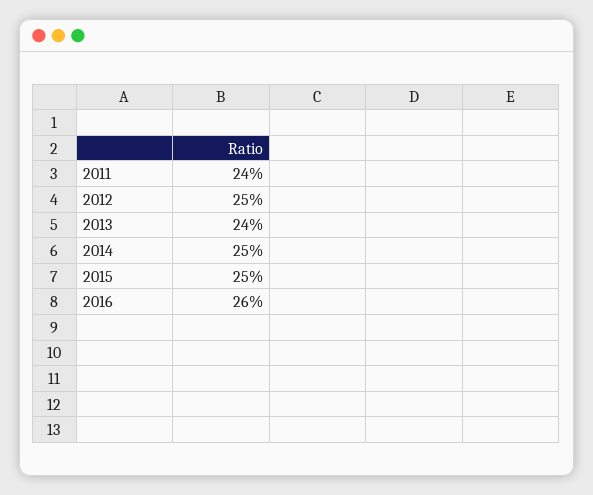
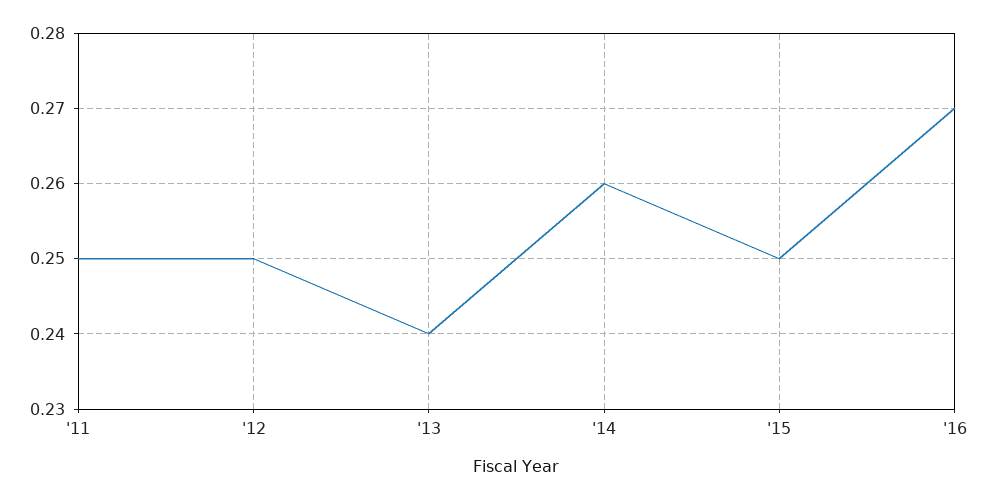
  {
-   "2011": 0.24,
+   "2011": 0.25,
    "2012": 0.25,
    "2013": 0.24,
-   "2014": 0.25,
+   "2014": 0.26,
    "2015": 0.25,
-   "2016": 0.26
+   "2016": 0.27
  }

